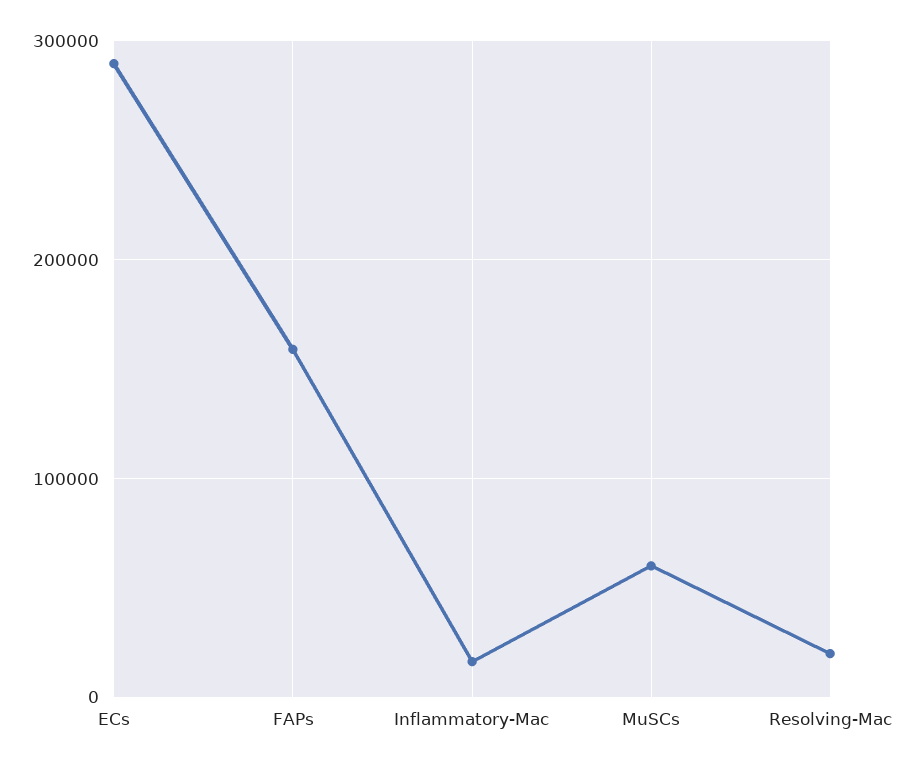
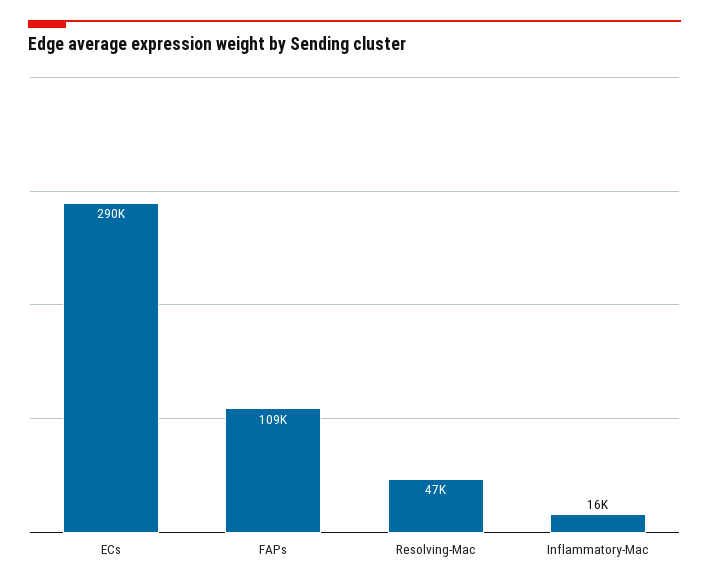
  {
    "ECs": 290000,
-   "FAPs": 160000,
+   "FAPs": 109000,
    "Inflammatory-Mac": 16000,
-   "MuSCs": 60000,
-   "Resolving-Mac": 20000
+   "Resolving-Mac": 47000
  }

